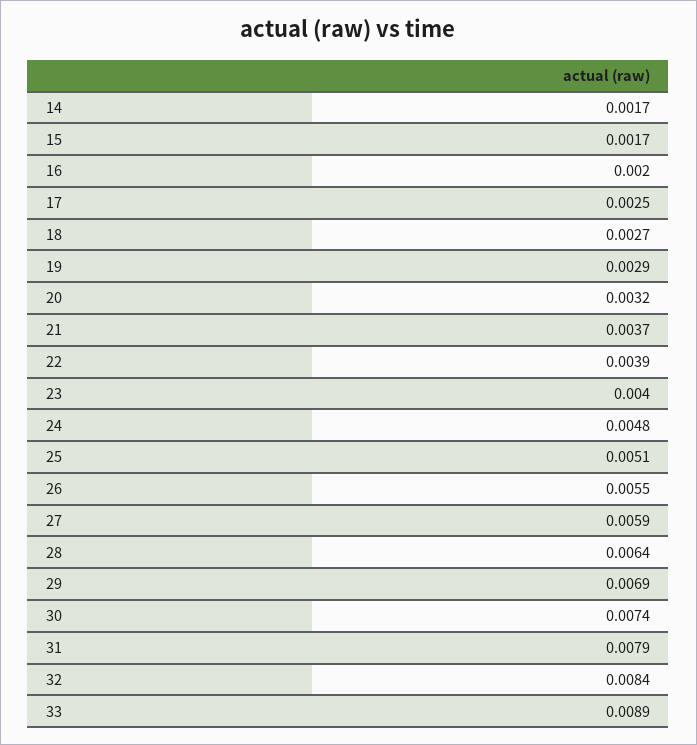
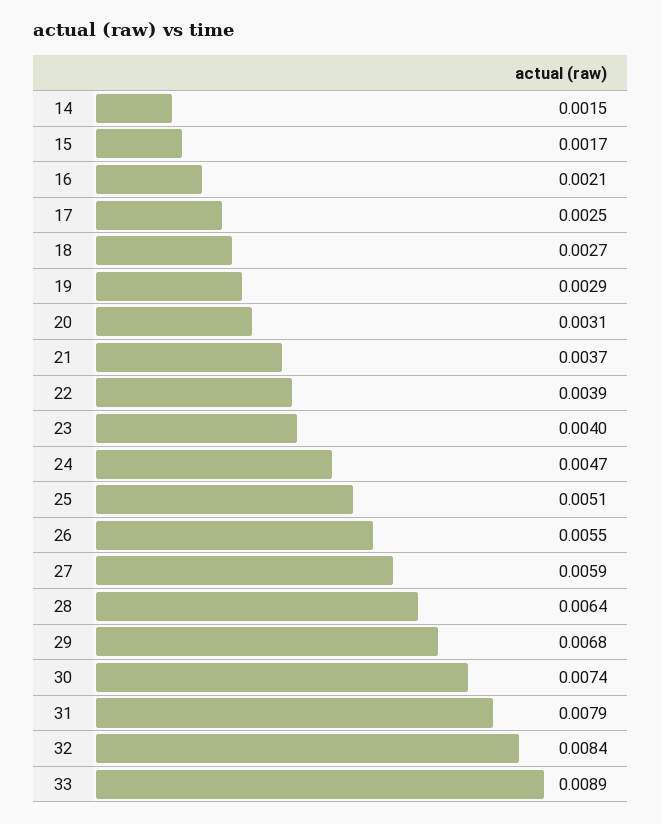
  {
-   "14": 0.0017,
+   "14": 0.0015,
    "15": 0.0017,
-   "16": 0.002,
+   "16": 0.0021,
    "17": 0.0025,
    "18": 0.0027,
    "19": 0.0029,
-   "20": 0.0032,
+   "20": 0.0031,
    "21": 0.0037,
    "22": 0.0039,
    "23": 0.004,
-   "24": 0.0048,
+   "24": 0.0047,
    "25": 0.0051,
    "26": 0.0055,
    "27": 0.0059,
    "28": 0.0064,
-   "29": 0.0069,
+   "29": 0.0068,
    "30": 0.0074,
    "31": 0.0079,
    "32": 0.0084,
    "33": 0.0089
  }

